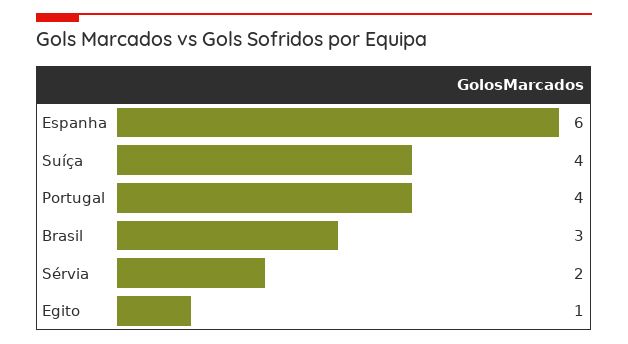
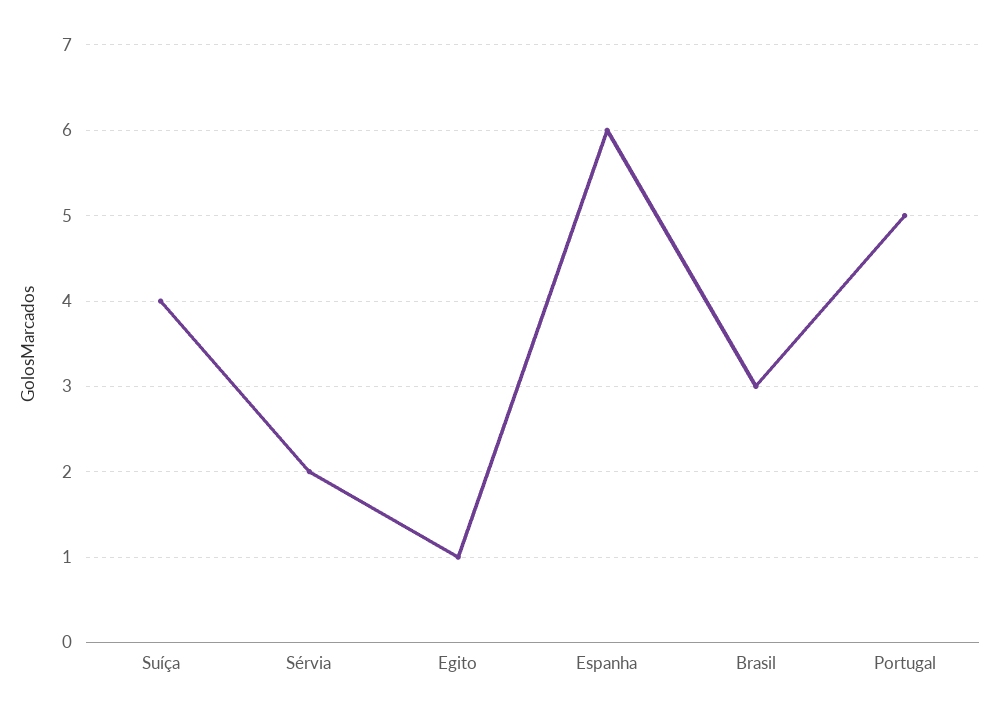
  {
    "Espanha": 6,
    "Suíça": 4,
-   "Portugal": 4,
+   "Portugal": 5,
    "Brasil": 3,
    "Sérvia": 2,
    "Egito": 1
  }

